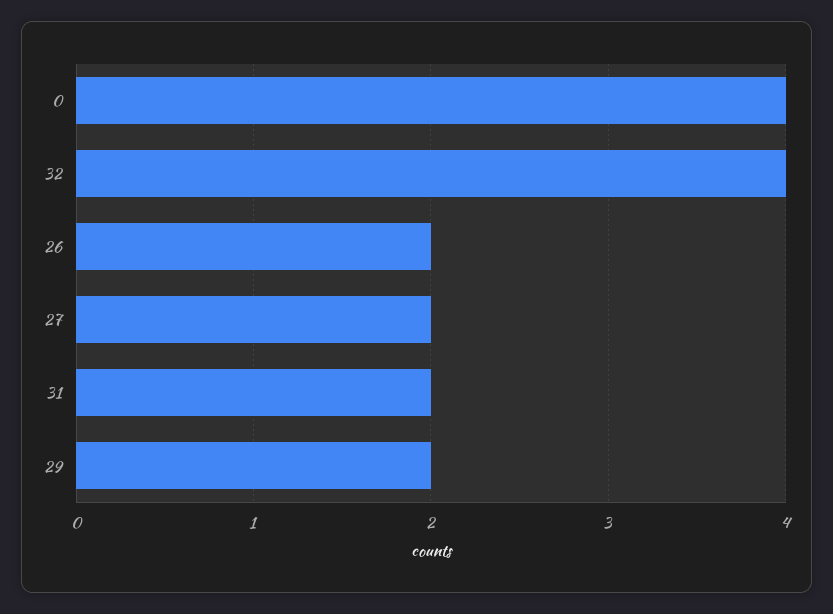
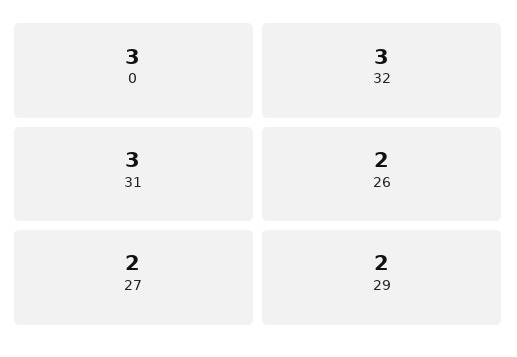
  {
-   "0": 4,
+   "0": 3,
-   "32": 4,
+   "32": 3,
    "26": 2,
    "27": 2,
-   "31": 2,
+   "31": 3,
    "29": 2
  }

